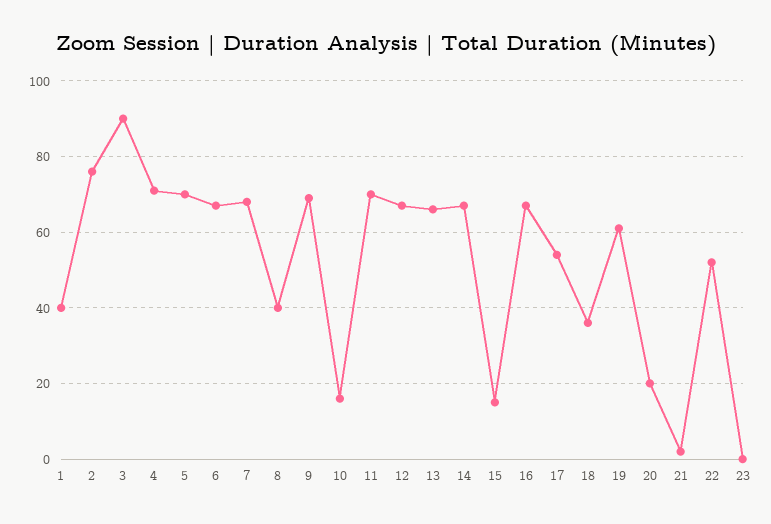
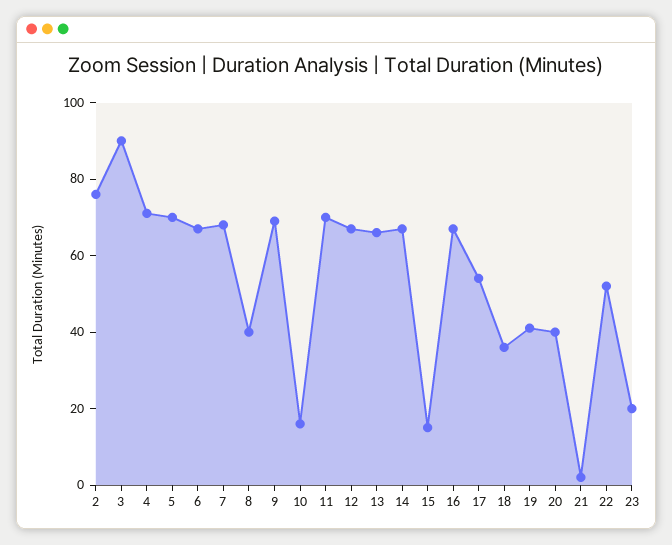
  {
-   "1": 40,
    "2": 75,
    "3": 90,
    "4": 70,
    "5": 70,
    "6": 65,
    "7": 70,
    "8": 40,
    "9": 70,
    "10": 15,
    "11": 70,
    "12": 65,
    "13": 65,
    "14": 65,
    "15": 15,
    "16": 65,
    "17": 55,
    "18": 35,
-   "19": 60,
+   "19": 40,
-   "20": 20,
+   "20": 40,
    "21": 0,
    "22": 50,
-   "23": 0
+   "23": 20
  }

